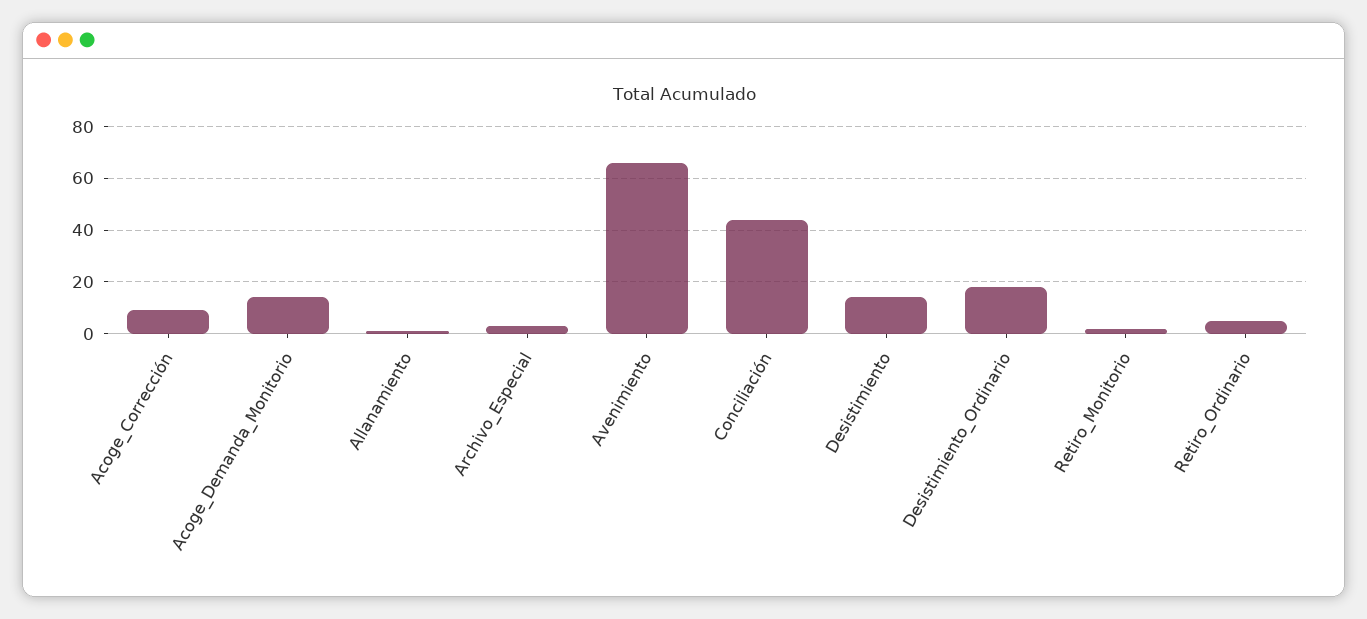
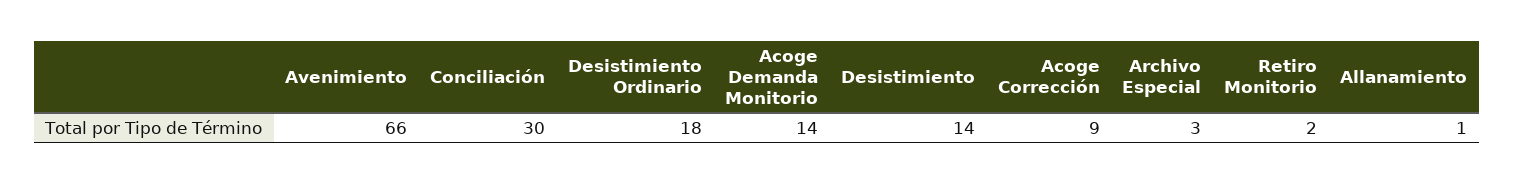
  {
    "Acoge_Corrección": 9,
    "Acoge_Demanda_Monitorio": 14,
    "Allanamiento": 1,
    "Archivo_Especial": 3,
    "Avenimiento": 66,
-   "Conciliación": 45,
+   "Conciliación": 30,
    "Desistimiento": 14,
    "Desistimiento_Ordinario": 18,
-   "Retiro_Monitorio": 2,
+   "Retiro_Monitorio": 2
-   "Retiro_Ordinario": 5
  }

